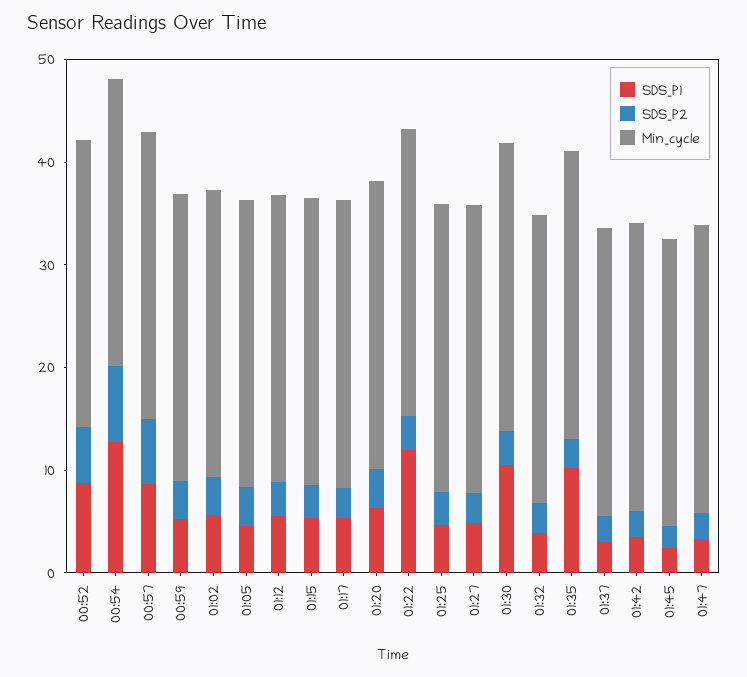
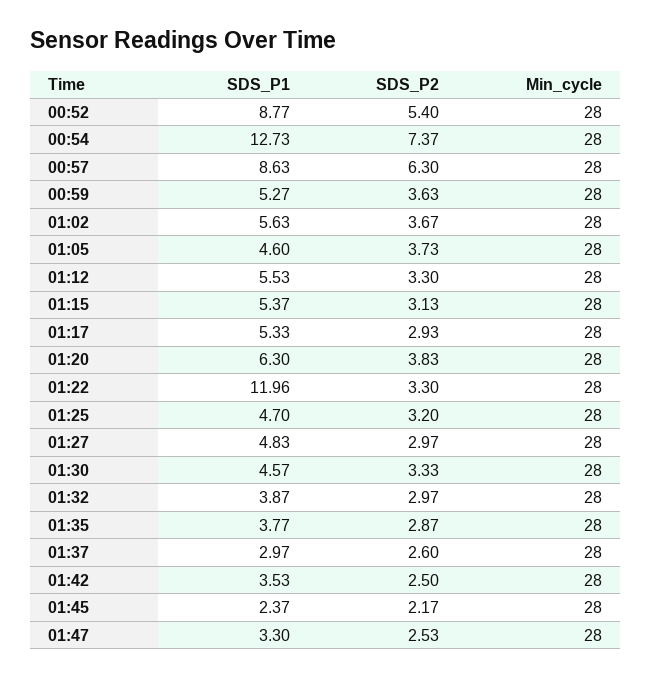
  {
    "SDS_P1": {
      "00:52": 8.77,
      "00:54": 12.73,
      "00:57": 8.63,
      "00:59": 5.27,
      "01:02": 5.63,
      "01:05": 4.6,
      "01:12": 5.53,
      "01:15": 5.37,
      "01:17": 5.33,
      "01:20": 6.3,
      "01:22": 11.96,
      "01:25": 4.7,
      "01:27": 4.83,
-     "01:30": 10,
+     "01:30": 4.57,
      "01:32": 3.87,
-     "01:35": 10,
+     "01:35": 3.77,
      "01:37": 2.97,
      "01:42": 3.53,
      "01:45": 2.37,
      "01:47": 3.3
    },
    "SDS_P2": {
      "00:52": 5.4,
      "00:54": 7.37,
      "00:57": 6.3,
      "00:59": 3.63,
      "01:02": 3.67,
      "01:05": 3.73,
      "01:12": 3.3,
      "01:15": 3.13,
      "01:17": 2.93,
      "01:20": 3.83,
      "01:22": 3.3,
      "01:25": 3.2,
      "01:27": 2.97,
      "01:30": 3.33,
      "01:32": 2.97,
      "01:35": 2.87,
      "01:37": 2.6,
      "01:42": 2.5,
      "01:45": 2.17,
      "01:47": 2.53
    },
    "Min_cycle": {
      "00:52": 28,
      "00:54": 28,
      "00:57": 28,
      "00:59": 28,
      "01:02": 28,
      "01:05": 28,
      "01:12": 28,
      "01:15": 28,
      "01:17": 28,
      "01:20": 28,
      "01:22": 28,
      "01:25": 28,
      "01:27": 28,
      "01:30": 28,
      "01:32": 28,
      "01:35": 28,
      "01:37": 28,
      "01:42": 28,
      "01:45": 28,
      "01:47": 28
    }
  }

